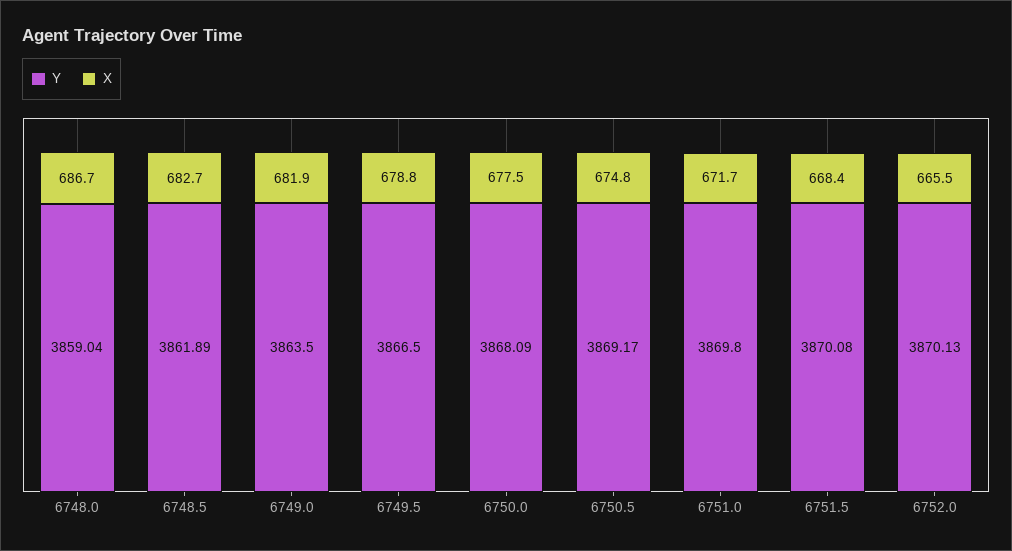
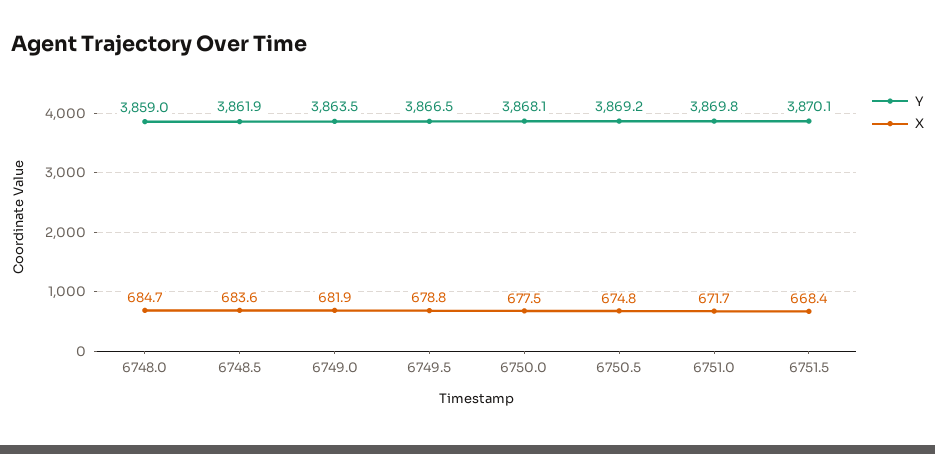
  {
    "Y": {
      "6748.0": 3859.04,
      "6748.5": 3861.89,
      "6749.0": 3863.5,
      "6749.5": 3866.5,
      "6750.0": 3868.09,
      "6750.5": 3869.17,
      "6751.0": 3869.8,
-     "6751.5": 3870.08,
+     "6751.5": 3870.08
-     "6752.0": 3870.13
    },
    "X": {
-     "6748.0": 686.7,
+     "6748.0": 684.7,
-     "6748.5": 682.7,
+     "6748.5": 683.6,
      "6749.0": 681.9,
      "6749.5": 678.8,
      "6750.0": 677.5,
      "6750.5": 674.8,
      "6751.0": 671.7,
-     "6751.5": 668.4,
+     "6751.5": 668.4
-     "6752.0": 665.5
    }
  }

